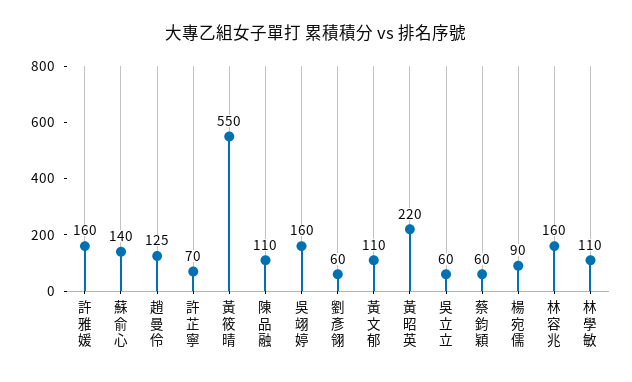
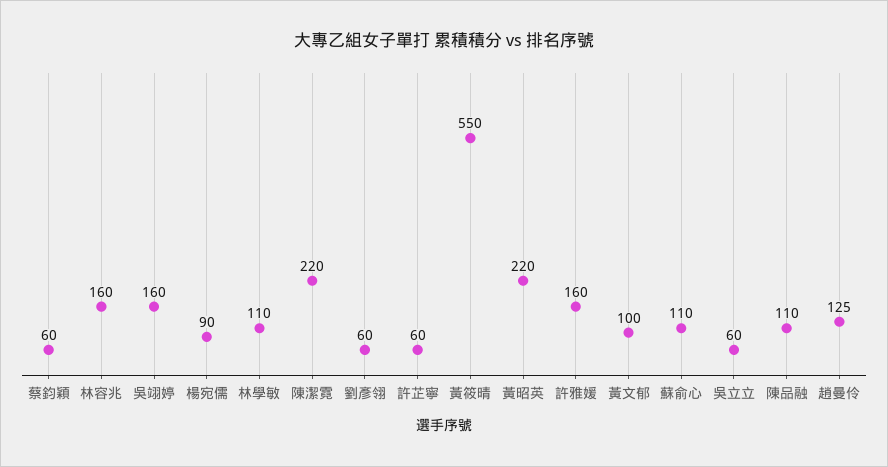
  {
    "許雅媛": 160,
-   "蘇俞心": 140,
+   "蘇俞心": 110,
    "趙曼伶": 125,
-   "許芷寧": 70,
+   "許芷寧": 60,
    "黃筱晴": 550,
    "陳品融": 110,
    "吳翊婷": 160,
    "劉彥翎": 60,
-   "黃文郁": 110,
+   "黃文郁": 100,
    "黃昭英": 220,
    "吳立立": 60,
    "蔡鈞穎": 60,
    "楊宛儒": 90,
    "林容兆": 160,
-   "林學敏": 110
+   "林學敏": 110,
+   "陳潔霓": 220
  }

